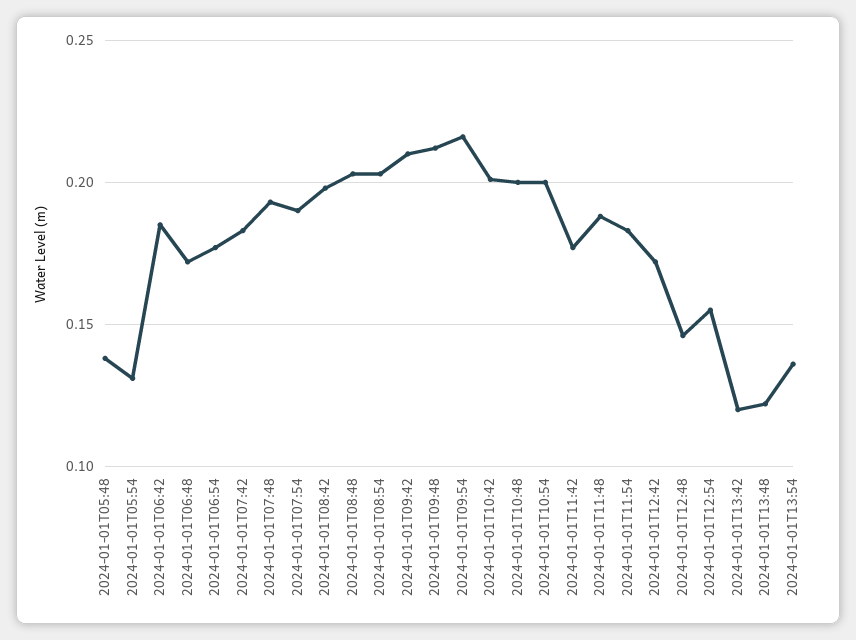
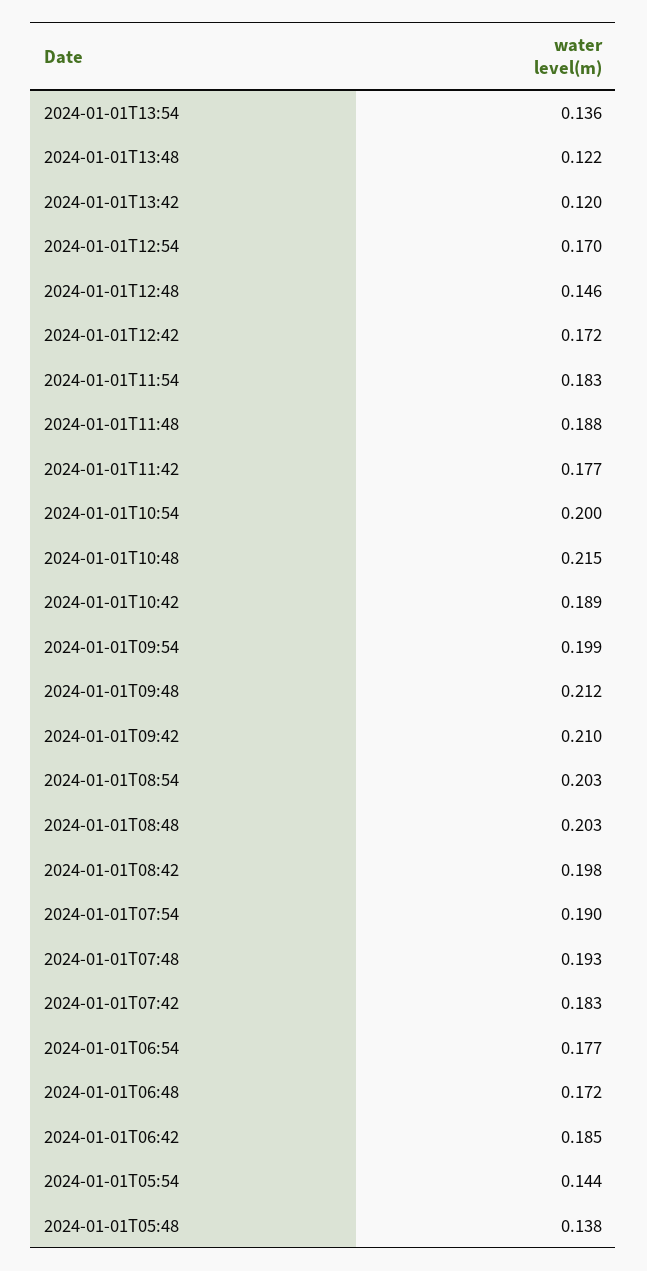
  {
    "2024-01-01T05:48": 0.138,
-   "2024-01-01T05:54": 0.13,
+   "2024-01-01T05:54": 0.144,
    "2024-01-01T06:42": 0.185,
    "2024-01-01T06:48": 0.172,
    "2024-01-01T06:54": 0.177,
    "2024-01-01T07:42": 0.183,
    "2024-01-01T07:48": 0.193,
    "2024-01-01T07:54": 0.19,
    "2024-01-01T08:42": 0.198,
    "2024-01-01T08:48": 0.203,
    "2024-01-01T08:54": 0.203,
    "2024-01-01T09:42": 0.21,
    "2024-01-01T09:48": 0.212,
-   "2024-01-01T09:54": 0.215,
+   "2024-01-01T09:54": 0.199,
-   "2024-01-01T10:42": 0.2,
+   "2024-01-01T10:42": 0.189,
-   "2024-01-01T10:48": 0.2,
+   "2024-01-01T10:48": 0.215,
    "2024-01-01T10:54": 0.2,
    "2024-01-01T11:42": 0.177,
    "2024-01-01T11:48": 0.188,
    "2024-01-01T11:54": 0.183,
    "2024-01-01T12:42": 0.172,
    "2024-01-01T12:48": 0.146,
-   "2024-01-01T12:54": 0.155,
+   "2024-01-01T12:54": 0.17,
    "2024-01-01T13:42": 0.12,
    "2024-01-01T13:48": 0.122,
    "2024-01-01T13:54": 0.136
  }

